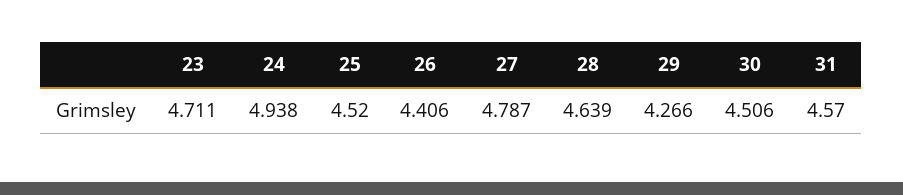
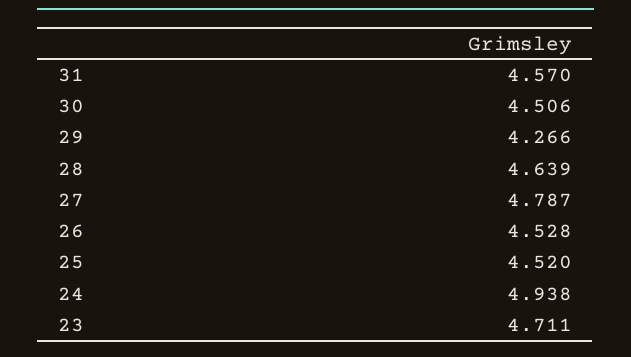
  {
    "23": 4.711,
    "24": 4.938,
    "25": 4.52,
-   "26": 4.406,
+   "26": 4.528,
    "27": 4.787,
    "28": 4.639,
    "29": 4.266,
    "30": 4.506,
    "31": 4.57
  }

